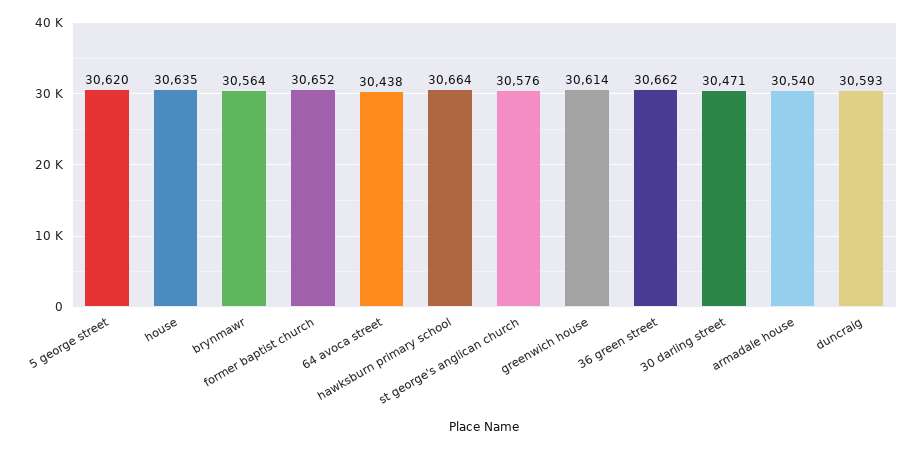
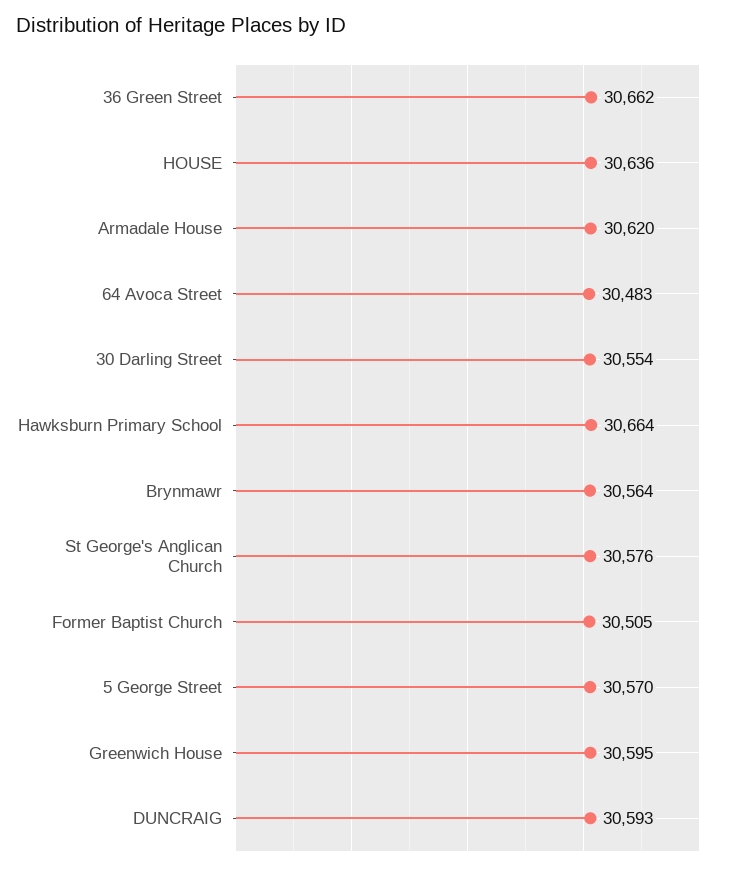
  {
-   "5 george street": 30620,
+   "5 george street": 30570,
-   "house": 30635,
+   "house": 30636,
    "brynmawr": 30564,
-   "former baptist church": 30652,
+   "former baptist church": 30505,
-   "64 avoca street": 30438,
+   "64 avoca street": 30483,
    "hawksburn primary school": 30664,
    "st george's anglican church": 30576,
-   "greenwich house": 30614,
+   "greenwich house": 30595,
    "36 green street": 30662,
-   "30 darling street": 30471,
+   "30 darling street": 30554,
-   "armadale house": 30540,
+   "armadale house": 30620,
    "duncraig": 30593
  }

